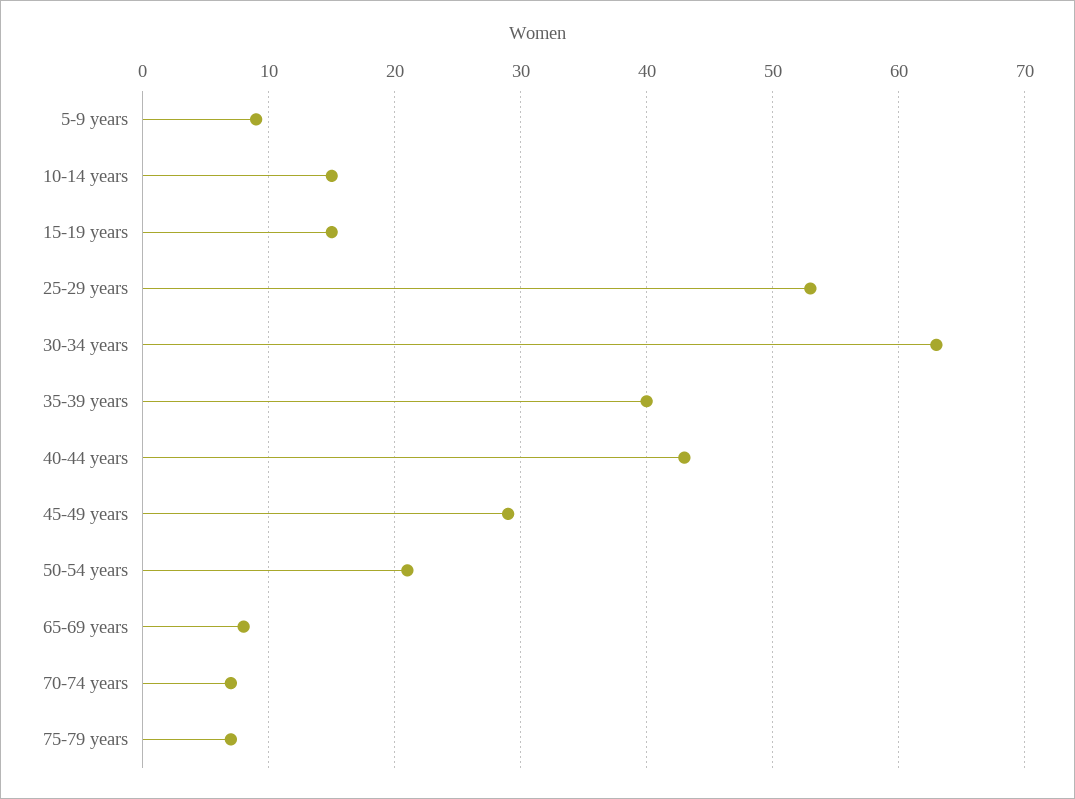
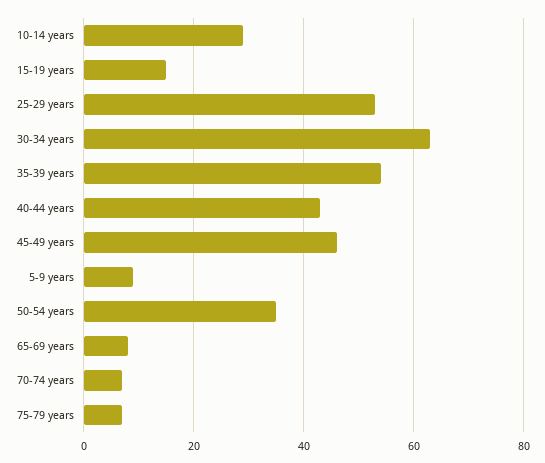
  {
    "5-9 years": 9,
-   "10-14 years": 15,
+   "10-14 years": 30,
    "15-19 years": 15,
    "25-29 years": 53,
    "30-34 years": 63,
-   "35-39 years": 40,
+   "35-39 years": 55,
    "40-44 years": 43,
-   "45-49 years": 29,
+   "45-49 years": 45,
-   "50-54 years": 21,
+   "50-54 years": 35,
    "65-69 years": 8,
    "70-74 years": 7,
    "75-79 years": 7
  }

